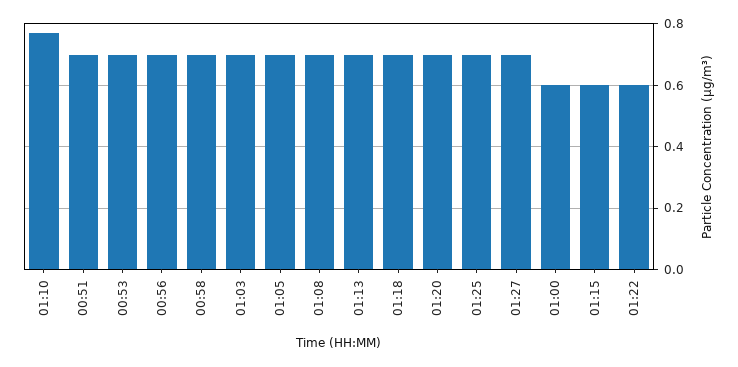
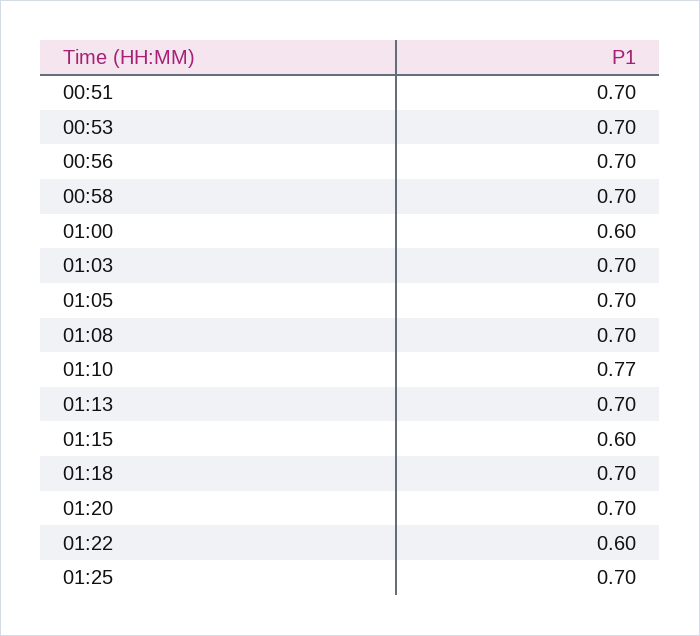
  {
    "01:10": 0.77,
    "00:51": 0.7,
    "00:53": 0.7,
    "00:56": 0.7,
    "00:58": 0.7,
    "01:03": 0.7,
    "01:05": 0.7,
    "01:08": 0.7,
    "01:13": 0.7,
    "01:18": 0.7,
    "01:20": 0.7,
    "01:25": 0.7,
-   "01:27": 0.7,
    "01:00": 0.6,
    "01:15": 0.6,
    "01:22": 0.6
  }

